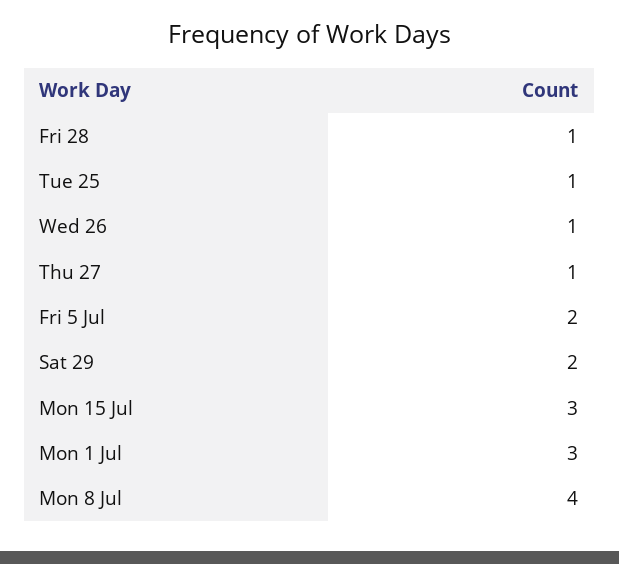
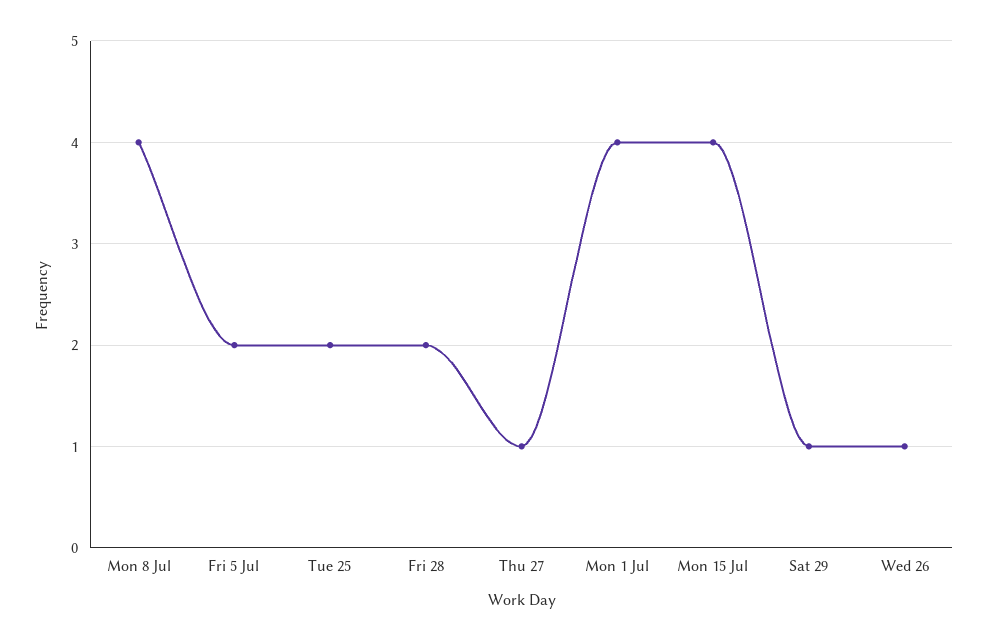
  {
-   "Fri 28": 1,
+   "Fri 28": 2,
-   "Tue 25": 1,
+   "Tue 25": 2,
    "Wed 26": 1,
    "Thu 27": 1,
    "Fri 5 Jul": 2,
-   "Sat 29": 2,
+   "Sat 29": 1,
-   "Mon 15 Jul": 3,
+   "Mon 15 Jul": 4,
-   "Mon 1 Jul": 3,
+   "Mon 1 Jul": 4,
    "Mon 8 Jul": 4
  }

